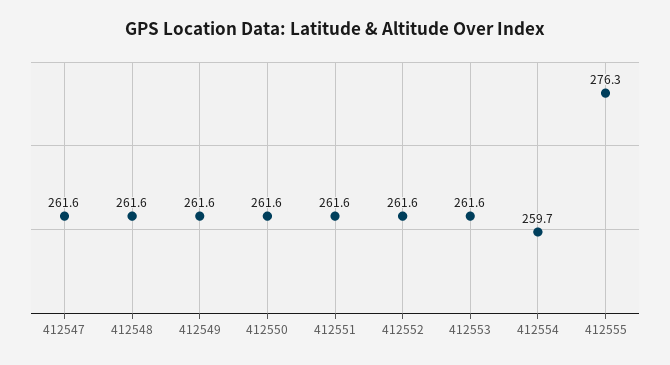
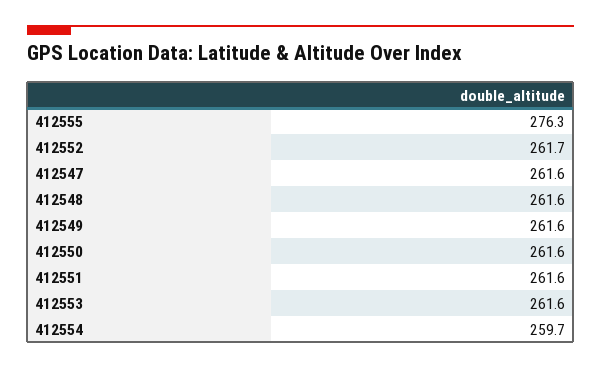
  {
    "412547": 261.6,
    "412548": 261.6,
    "412549": 261.6,
    "412550": 261.6,
    "412551": 261.6,
-   "412552": 261.6,
+   "412552": 261.7,
    "412553": 261.6,
    "412554": 259.7,
    "412555": 276.3
  }

